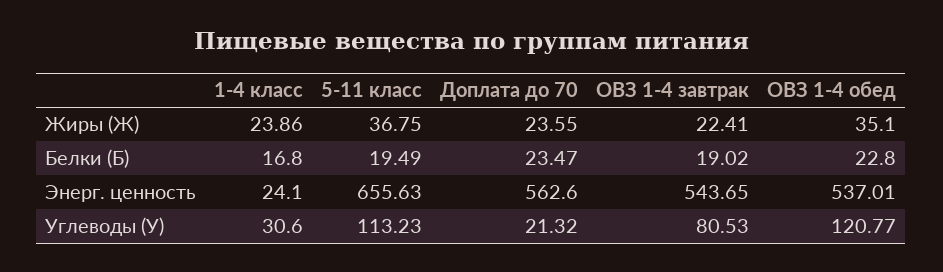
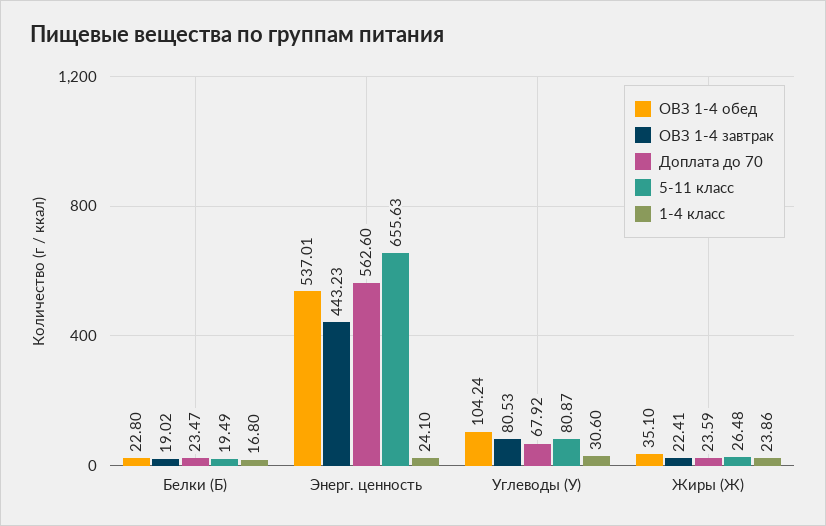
  {
    "1-4 класс": {
      "Жиры (Ж)": 23.86,
      "Белки (Б)": 16.8,
      "Энерг. ценность": 24.1,
      "Углеводы (У)": 30.6
    },
    "5-11 класс": {
-     "Жиры (Ж)": 36.75,
+     "Жиры (Ж)": 26.48,
      "Белки (Б)": 19.49,
      "Энерг. ценность": 655.63,
-     "Углеводы (У)": 113.23
+     "Углеводы (У)": 80.87
    },
    "Доплата до 70": {
-     "Жиры (Ж)": 23.55,
+     "Жиры (Ж)": 23.59,
      "Белки (Б)": 23.47,
      "Энерг. ценность": 562.6,
-     "Углеводы (У)": 21.32
+     "Углеводы (У)": 67.92
    },
    "ОВЗ 1-4 завтрак": {
      "Жиры (Ж)": 22.41,
      "Белки (Б)": 19.02,
-     "Энерг. ценность": 543.65,
+     "Энерг. ценность": 443.23,
      "Углеводы (У)": 80.53
    },
    "ОВЗ 1-4 обед": {
      "Жиры (Ж)": 35.1,
      "Белки (Б)": 22.8,
      "Энерг. ценность": 537.01,
-     "Углеводы (У)": 120.77
+     "Углеводы (У)": 104.24
    }
  }

